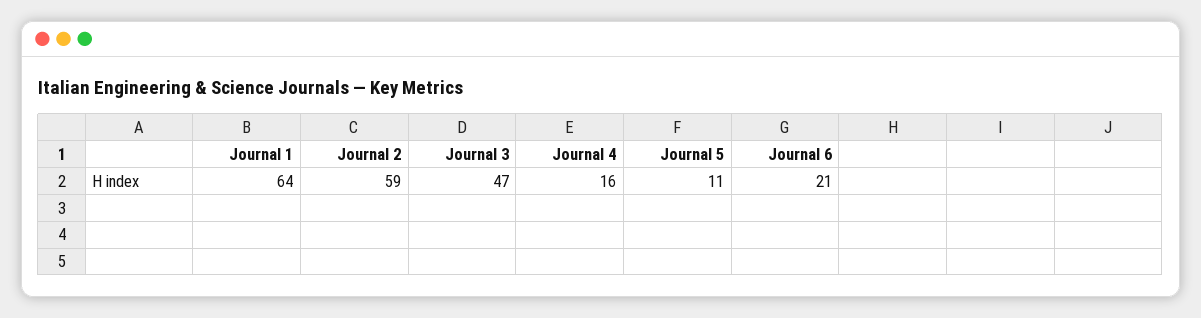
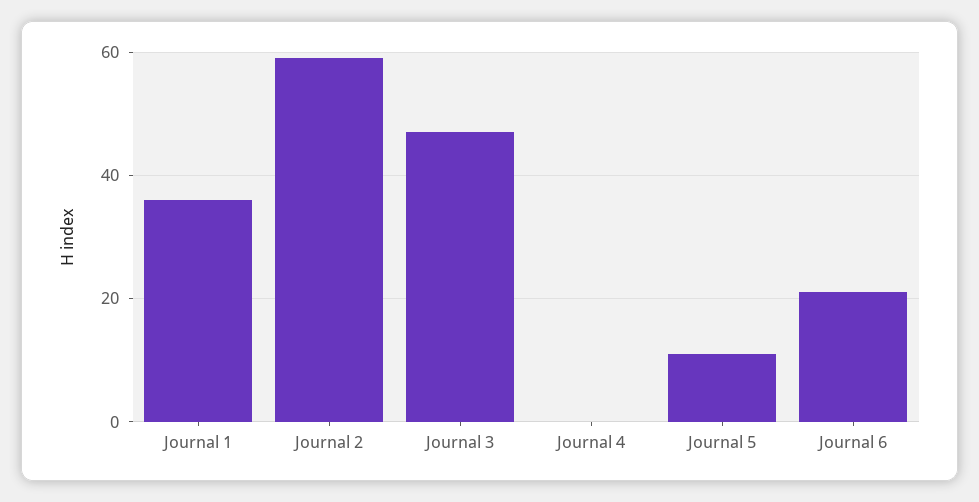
  {
-   "Journal 1": 64,
+   "Journal 1": 35,
    "Journal 2": 59,
    "Journal 3": 47,
-   "Journal 4": 16,
+   "Journal 4": 0,
    "Journal 5": 11,
    "Journal 6": 21
  }

